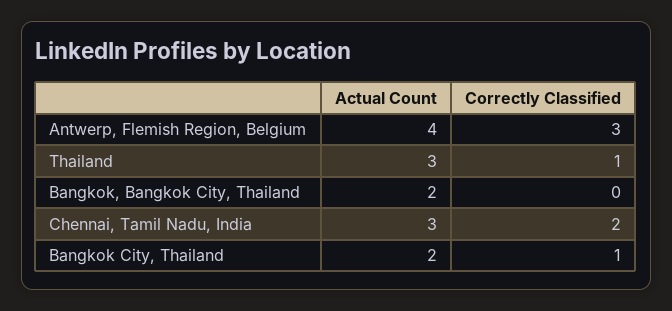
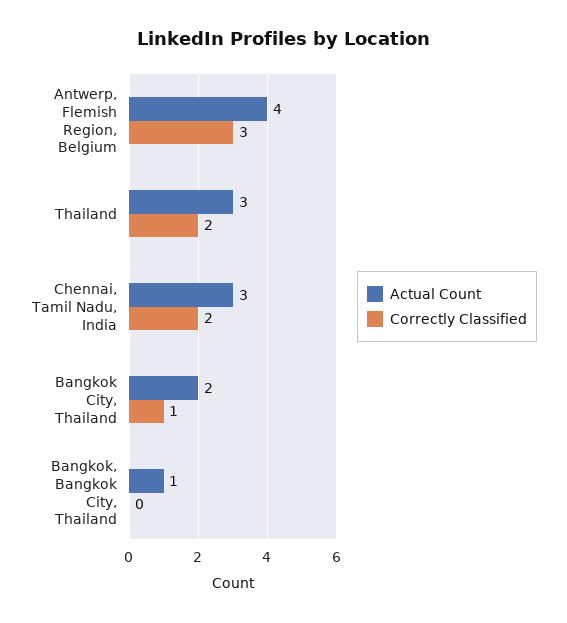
  {
    "Actual Count": {
      "Antwerp, Flemish Region, Belgium": 4,
      "Thailand": 3,
-     "Bangkok, Bangkok City, Thailand": 2,
+     "Bangkok, Bangkok City, Thailand": 1,
      "Chennai, Tamil Nadu, India": 3,
      "Bangkok City, Thailand": 2
    },
    "Correctly Classified": {
      "Antwerp, Flemish Region, Belgium": 3,
-     "Thailand": 1,
+     "Thailand": 2,
      "Bangkok, Bangkok City, Thailand": 0,
      "Chennai, Tamil Nadu, India": 2,
      "Bangkok City, Thailand": 1
    }
  }

